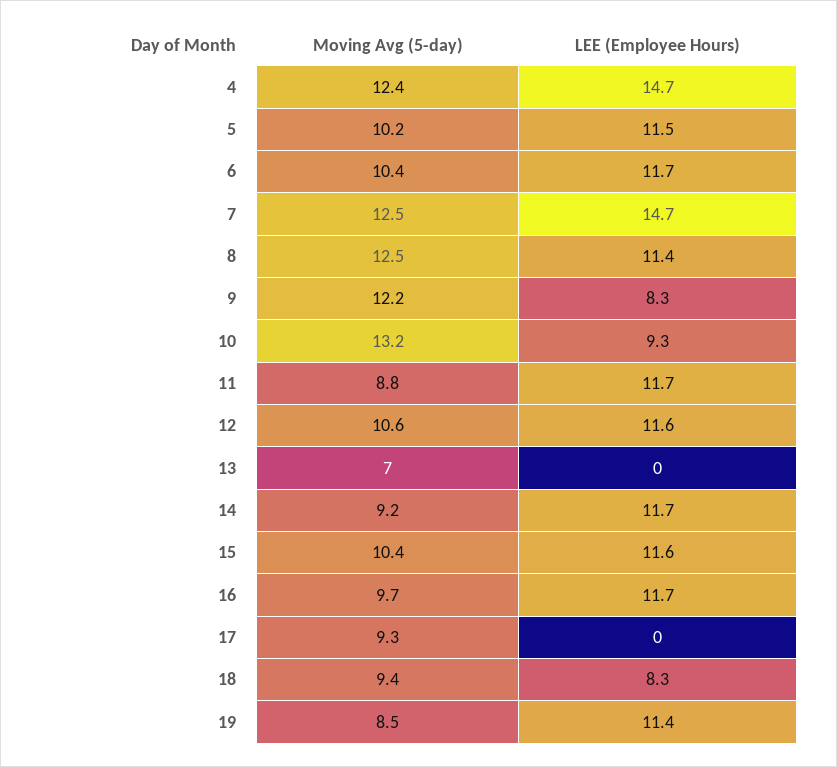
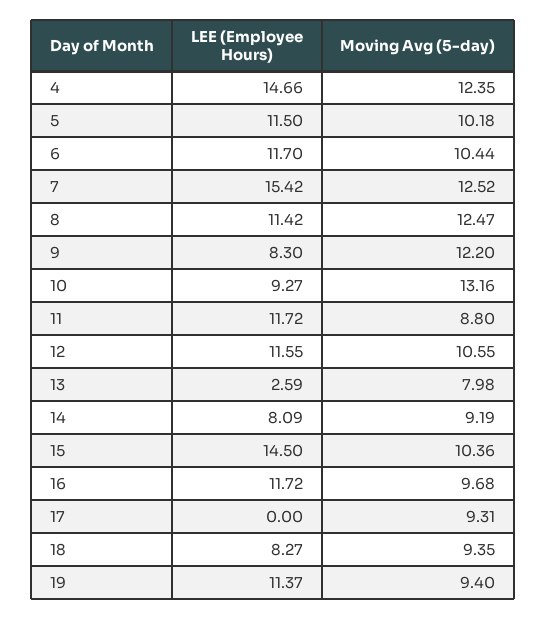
  {
    "Moving Avg (5-day)": {
      "4": 12.35,
      "5": 10.18,
      "6": 10.44,
      "7": 12.52,
      "8": 12.47,
      "9": 12.2,
      "10": 13.16,
      "11": 8.8,
      "12": 10.55,
-     "13": 7,
+     "13": 7.98,
      "14": 9.19,
      "15": 10.36,
      "16": 9.68,
      "17": 9.31,
      "18": 9.35,
-     "19": 8.5
+     "19": 9.4
    },
    "LEE (Employee Hours)": {
      "4": 14.66,
      "5": 11.5,
      "6": 11.7,
-     "7": 14.7,
+     "7": 15.42,
      "8": 11.42,
      "9": 8.3,
      "10": 9.27,
      "11": 11.72,
      "12": 11.55,
-     "13": 0,
+     "13": 2.59,
-     "14": 11.7,
+     "14": 8.09,
-     "15": 11.6,
+     "15": 14.5,
      "16": 11.72,
      "17": 0,
      "18": 8.27,
      "19": 11.37
    }
  }

